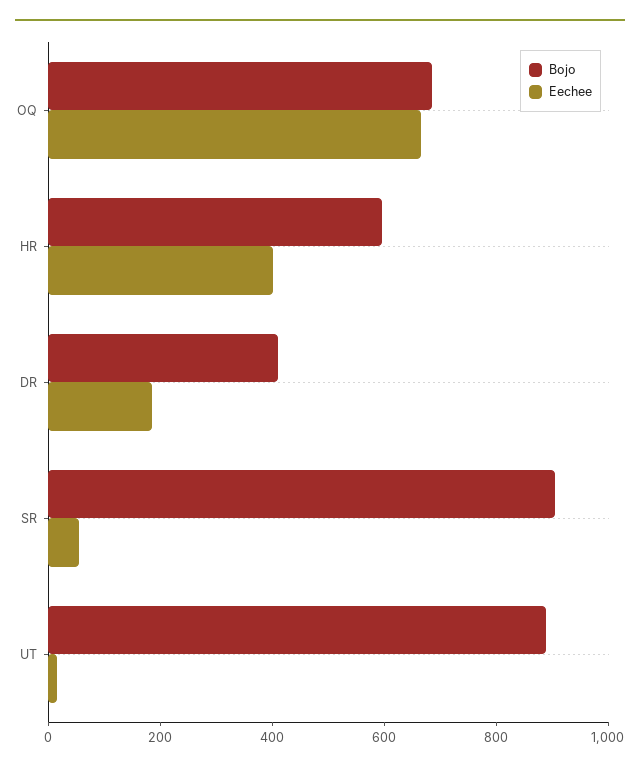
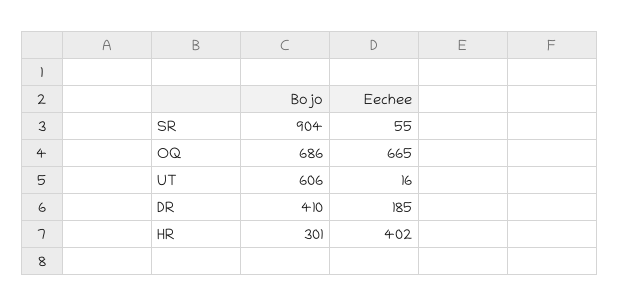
  {
    "Bojo": {
      "OQ": 686,
-     "HR": 600,
+     "HR": 301,
      "DR": 410,
      "SR": 904,
-     "UT": 900
+     "UT": 606
    },
    "Eechee": {
      "OQ": 665,
      "HR": 402,
      "DR": 185,
      "SR": 55,
      "UT": 16
    }
  }

